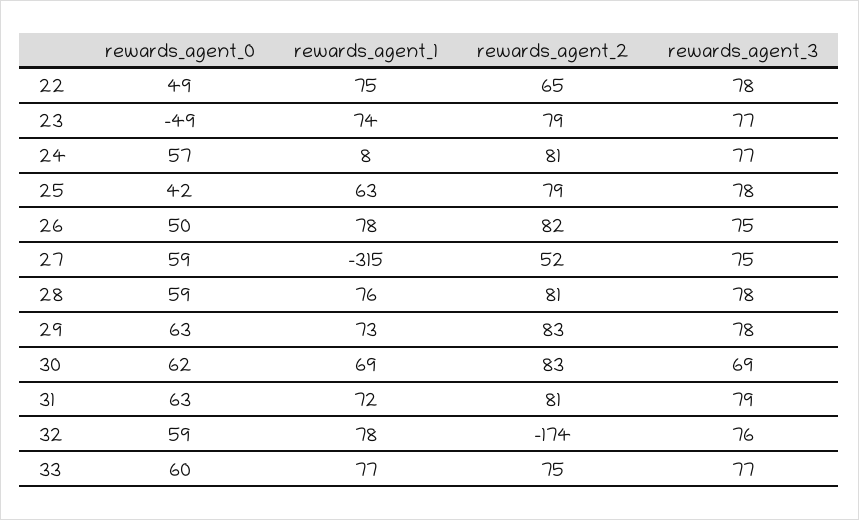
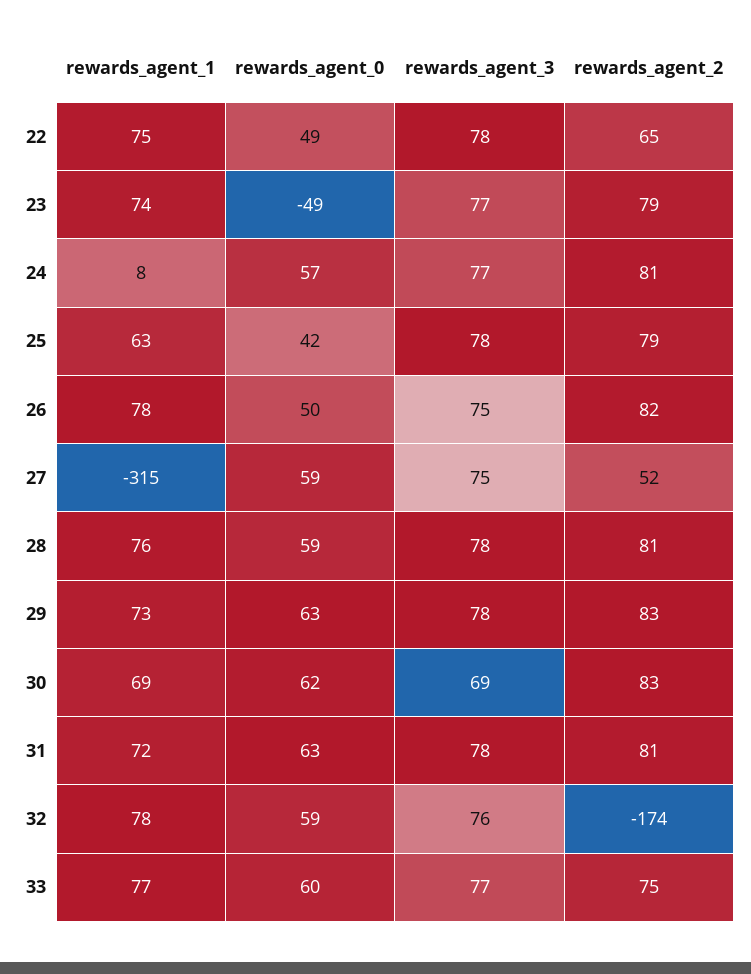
  {
    "rewards_agent_0": {
      "22": 49,
      "23": -49,
      "24": 57,
      "25": 42,
      "26": 50,
      "27": 59,
      "28": 59,
      "29": 63,
      "30": 62,
      "31": 63,
      "32": 59,
      "33": 60
    },
    "rewards_agent_1": {
      "22": 75,
      "23": 74,
      "24": 8,
      "25": 63,
      "26": 78,
      "27": -315,
      "28": 76,
      "29": 73,
      "30": 69,
      "31": 72,
      "32": 78,
      "33": 77
    },
    "rewards_agent_2": {
      "22": 65,
      "23": 79,
      "24": 81,
      "25": 79,
      "26": 82,
      "27": 52,
      "28": 81,
      "29": 83,
      "30": 83,
      "31": 81,
      "32": -174,
      "33": 75
    },
    "rewards_agent_3": {
      "22": 78,
      "23": 77,
      "24": 77,
      "25": 78,
      "26": 75,
      "27": 75,
      "28": 78,
      "29": 78,
      "30": 69,
-     "31": 79,
+     "31": 78,
      "32": 76,
      "33": 77
    }
  }

